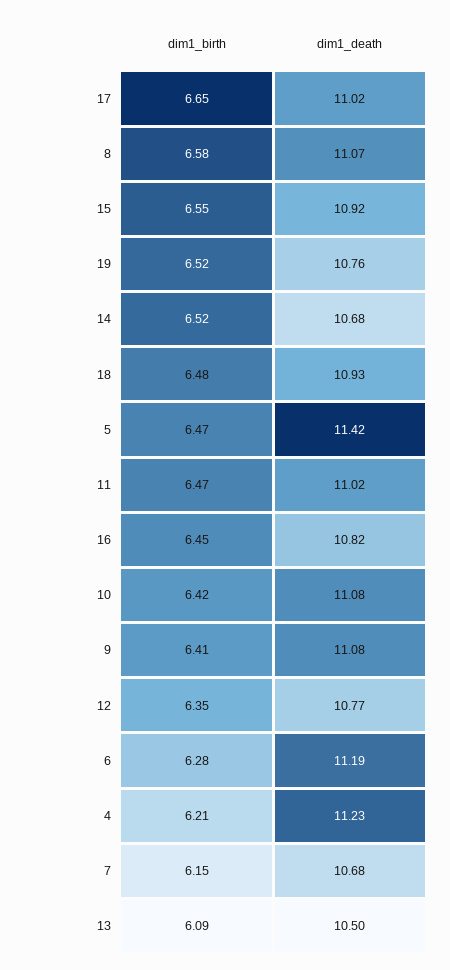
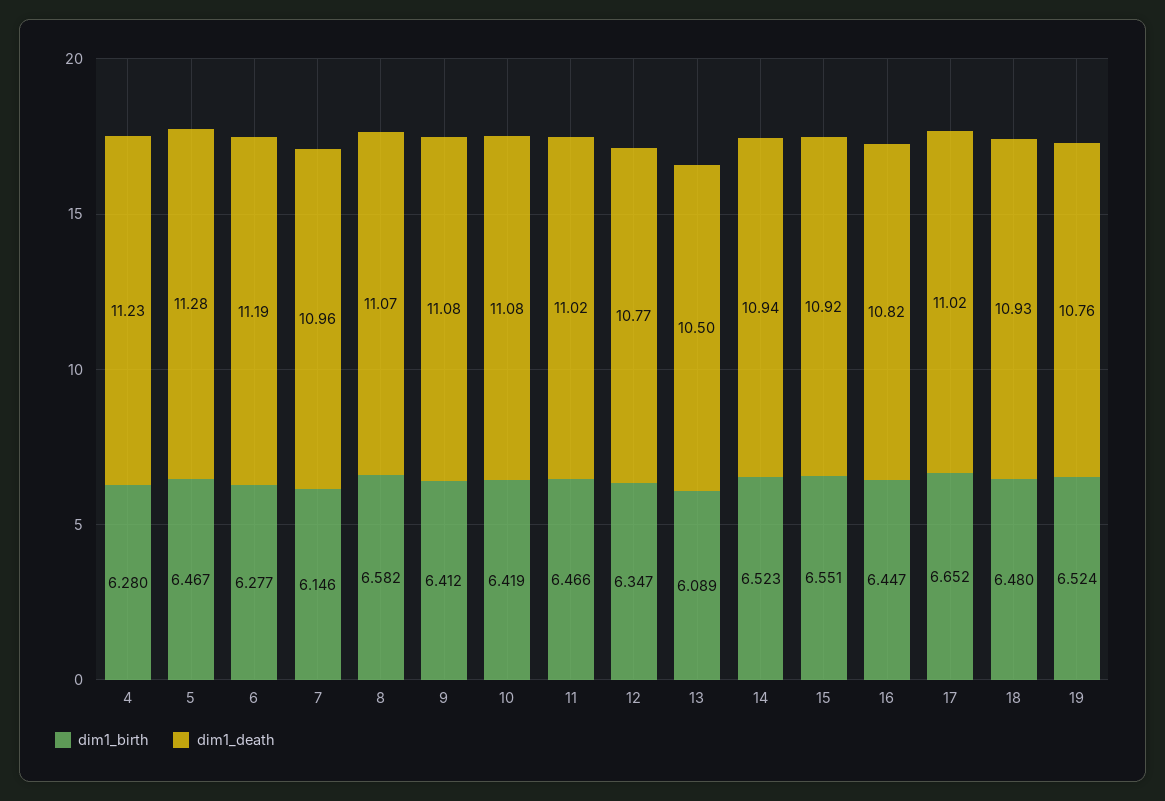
  {
    "dim1_birth": {
      "17": 6.652,
      "8": 6.582,
      "15": 6.551,
      "19": 6.524,
      "14": 6.523,
      "18": 6.48,
      "5": 6.467,
      "11": 6.466,
      "16": 6.447,
      "10": 6.419,
      "9": 6.412,
      "12": 6.347,
      "6": 6.277,
-     "4": 6.21,
+     "4": 6.28,
      "7": 6.146,
      "13": 6.089
    },
    "dim1_death": {
      "17": 11.02,
      "8": 11.07,
      "15": 10.92,
      "19": 10.76,
-     "14": 10.68,
+     "14": 10.94,
      "18": 10.93,
-     "5": 11.42,
+     "5": 11.28,
      "11": 11.02,
      "16": 10.82,
      "10": 11.08,
      "9": 11.08,
      "12": 10.77,
      "6": 11.19,
      "4": 11.23,
-     "7": 10.68,
+     "7": 10.96,
      "13": 10.5
    }
  }

